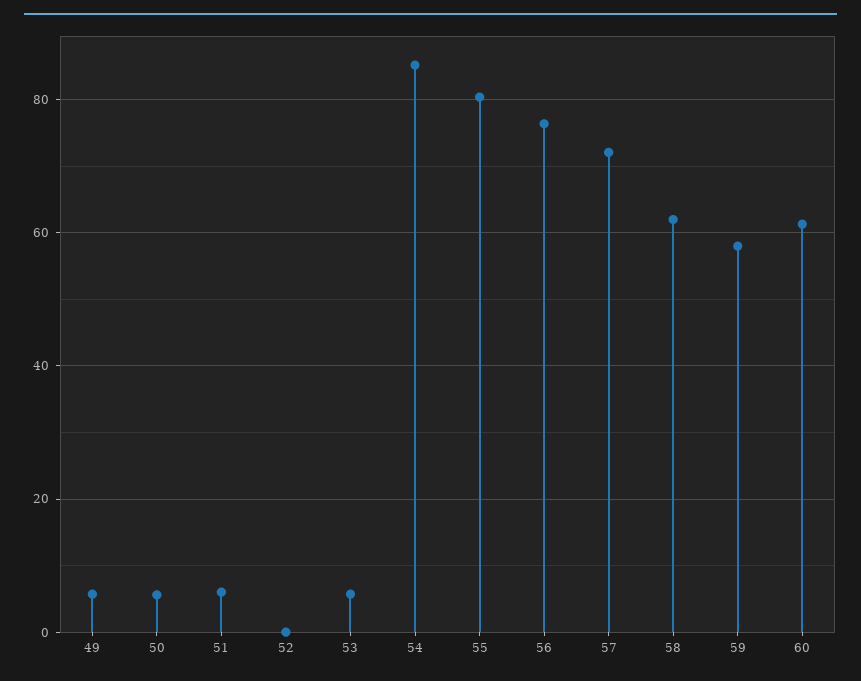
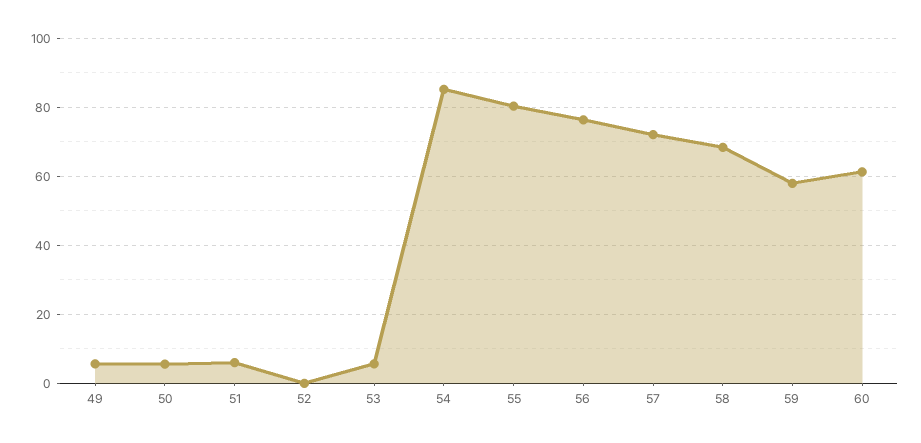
  {
    "49": 6,
    "50": 6,
    "51": 6,
    "52": 0,
    "53": 6,
    "54": 86,
    "55": 80,
    "56": 76,
    "57": 72,
-   "58": 62,
+   "58": 68,
    "59": 58,
    "60": 62
  }

